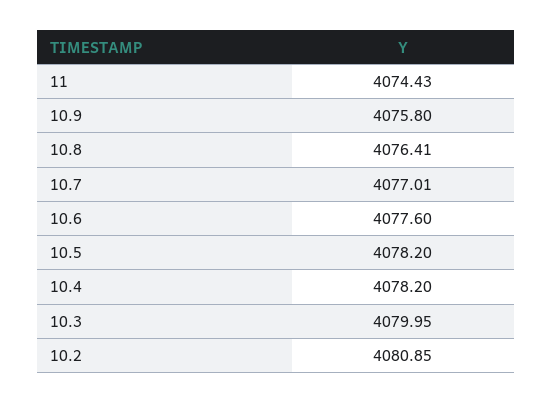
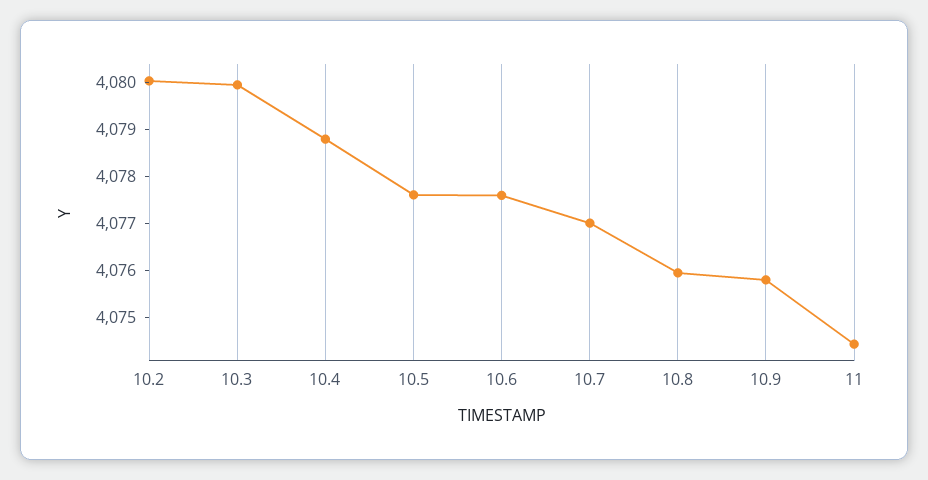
  {
    "11": 4074.43,
    "10.9": 4075.8,
-   "10.8": 4076.41,
+   "10.8": 4076,
    "10.7": 4077.01,
    "10.6": 4077.6,
-   "10.5": 4078.2,
+   "10.5": 4077.6,
-   "10.4": 4078.2,
+   "10.4": 4078.8,
    "10.3": 4079.95,
-   "10.2": 4080.85
+   "10.2": 4080
  }

